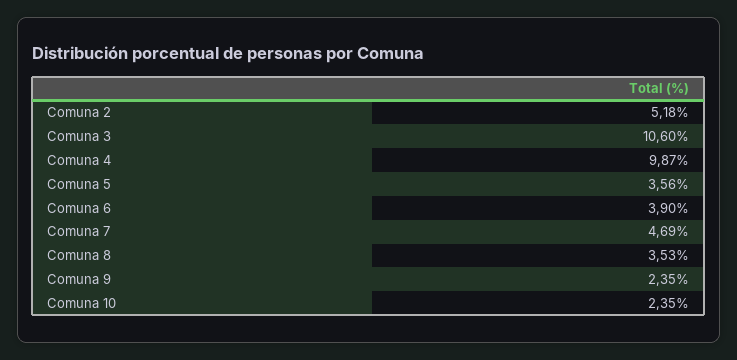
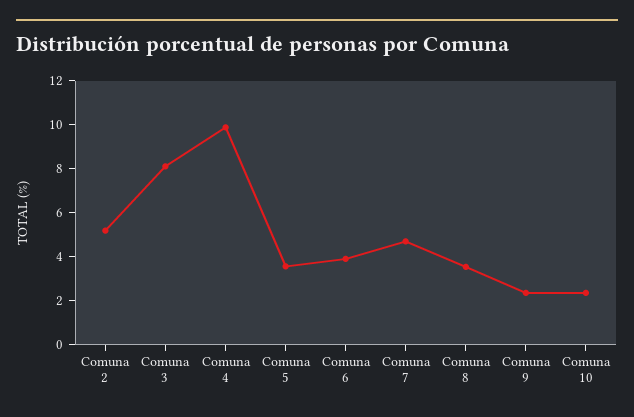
  {
    "Comuna 2": 5.18,
-   "Comuna 3": 10.6,
+   "Comuna 3": 8,
    "Comuna 4": 9.87,
    "Comuna 5": 3.56,
    "Comuna 6": 3.9,
    "Comuna 7": 4.69,
    "Comuna 8": 3.53,
    "Comuna 9": 2.35,
    "Comuna 10": 2.35
  }

